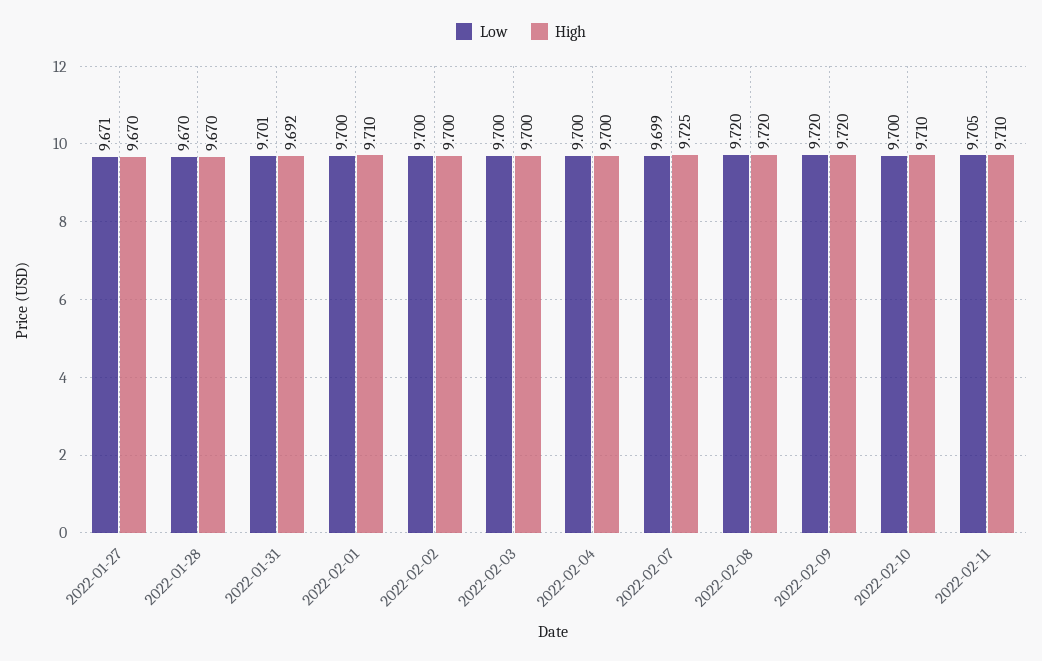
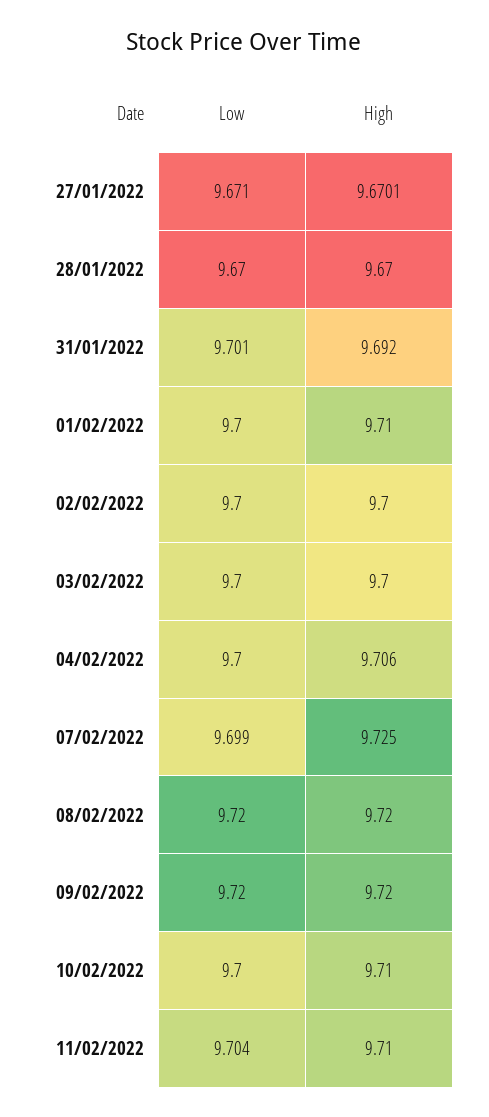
  {
    "Low": {
      "2022-01-27": 9.671,
      "2022-01-28": 9.67,
      "2022-01-31": 9.701,
      "2022-02-01": 9.7,
      "2022-02-02": 9.7,
      "2022-02-03": 9.7,
      "2022-02-04": 9.7,
      "2022-02-07": 9.699,
      "2022-02-08": 9.72,
      "2022-02-09": 9.72,
      "2022-02-10": 9.7,
-     "2022-02-11": 9.705
+     "2022-02-11": 9.704
    },
    "High": {
      "2022-01-27": 9.6701,
      "2022-01-28": 9.67,
      "2022-01-31": 9.692,
      "2022-02-01": 9.71,
      "2022-02-02": 9.7,
      "2022-02-03": 9.7,
-     "2022-02-04": 9.7,
+     "2022-02-04": 9.706,
      "2022-02-07": 9.725,
      "2022-02-08": 9.72,
      "2022-02-09": 9.72,
      "2022-02-10": 9.71,
      "2022-02-11": 9.71
    }
  }

